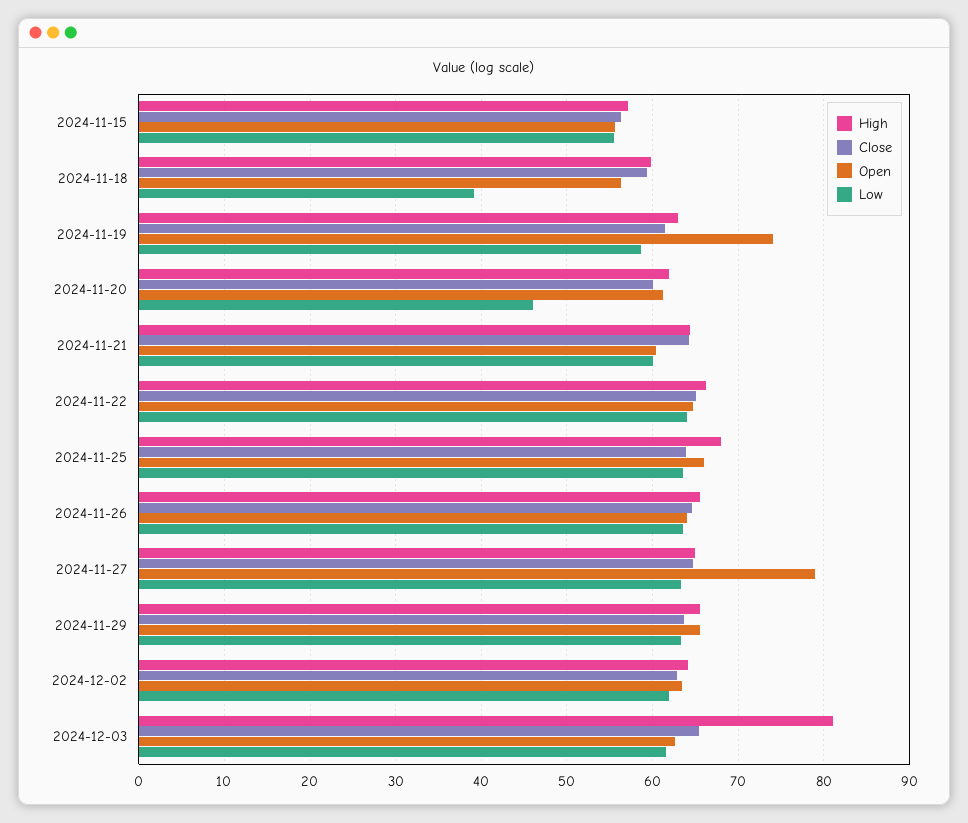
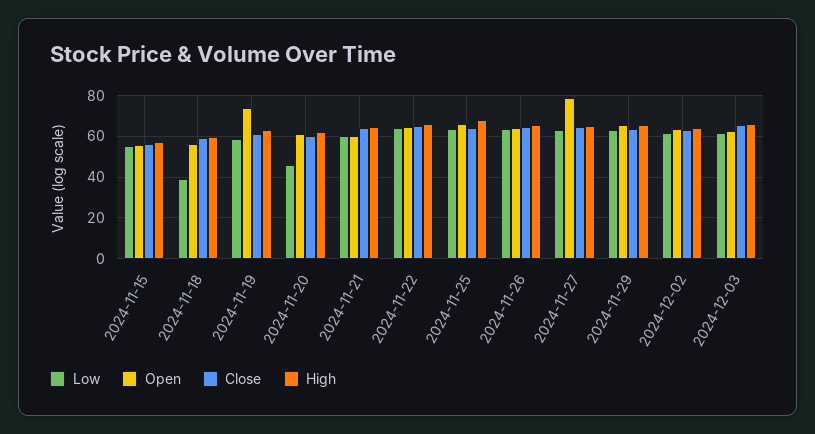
  {
    "High": {
      "2024-11-15": 57,
      "2024-11-18": 60,
      "2024-11-19": 63,
      "2024-11-20": 62,
      "2024-11-21": 64,
      "2024-11-22": 66,
      "2024-11-25": 68,
      "2024-11-26": 66,
      "2024-11-27": 65,
      "2024-11-29": 66,
      "2024-12-02": 64,
-     "2024-12-03": 81
+     "2024-12-03": 65
    },
    "Close": {
      "2024-11-15": 56,
      "2024-11-18": 59,
      "2024-11-19": 61,
      "2024-11-20": 60,
      "2024-11-21": 64,
      "2024-11-22": 65,
      "2024-11-25": 64,
      "2024-11-26": 65,
      "2024-11-27": 65,
      "2024-11-29": 64,
      "2024-12-02": 63,
      "2024-12-03": 65
    },
    "Open": {
      "2024-11-15": 56,
      "2024-11-18": 56,
      "2024-11-19": 74,
      "2024-11-20": 61,
      "2024-11-21": 60,
      "2024-11-22": 65,
      "2024-11-25": 66,
      "2024-11-26": 64,
      "2024-11-27": 79,
      "2024-11-29": 66,
      "2024-12-02": 63,
      "2024-12-03": 63
    },
    "Low": {
      "2024-11-15": 55,
      "2024-11-18": 39,
      "2024-11-19": 59,
      "2024-11-20": 46,
      "2024-11-21": 60,
      "2024-11-22": 64,
      "2024-11-25": 64,
      "2024-11-26": 64,
      "2024-11-27": 63,
      "2024-11-29": 63,
      "2024-12-02": 62,
      "2024-12-03": 62
    }
  }

